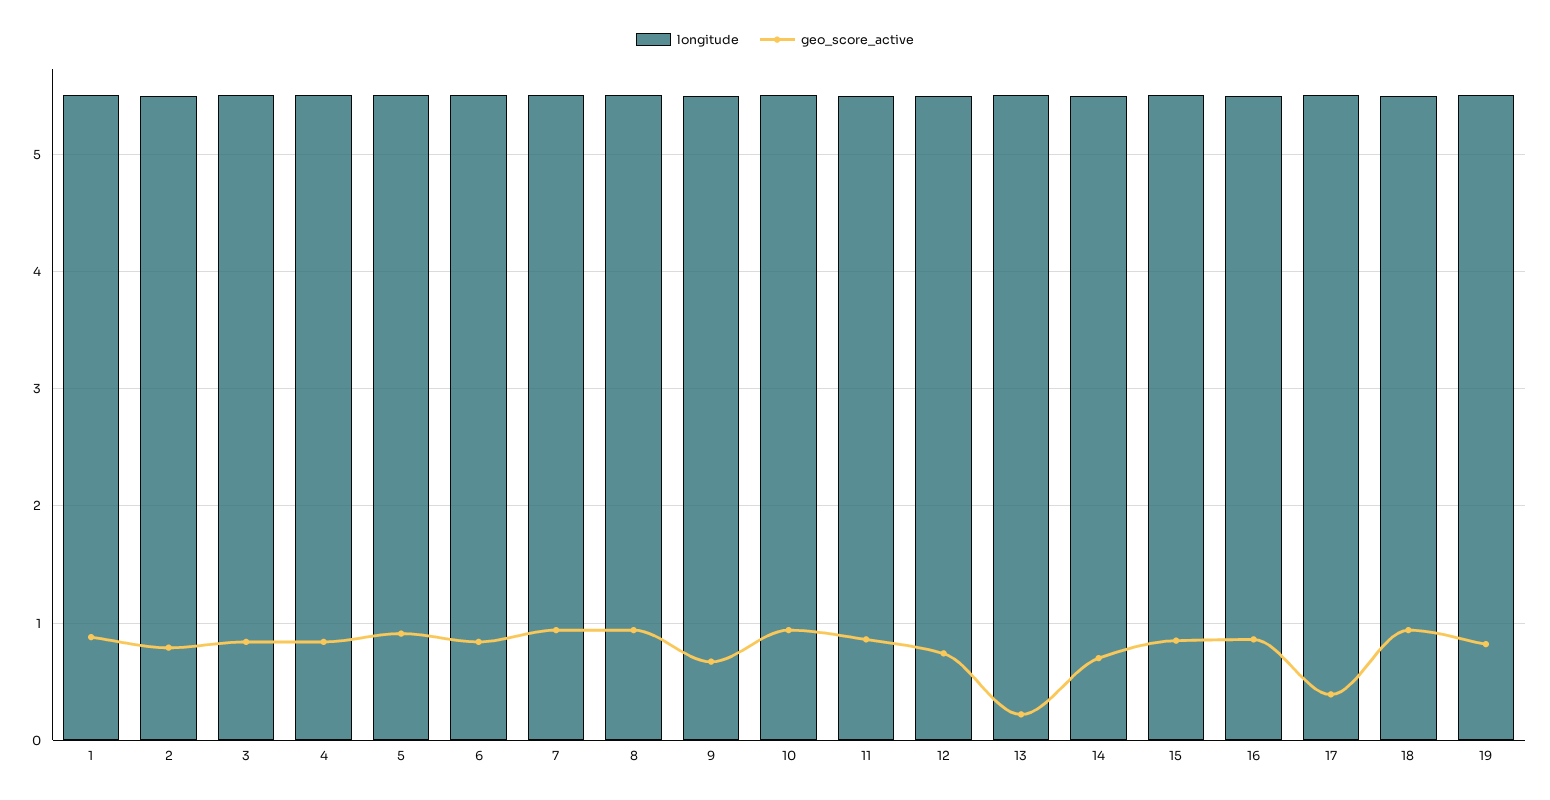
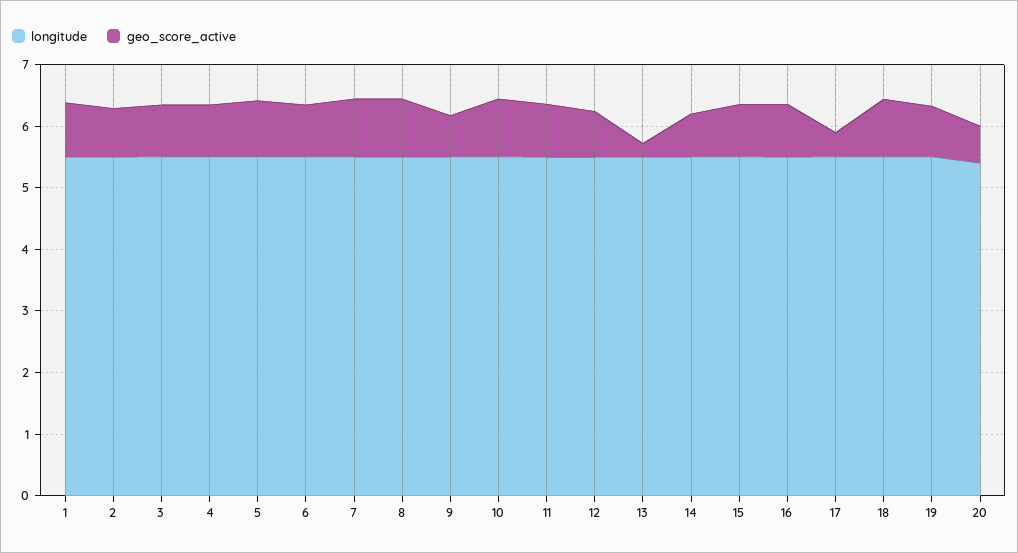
  {
    "longitude": {
      "1": 5.5,
      "2": 5.5,
      "3": 5.5,
      "4": 5.5,
      "5": 5.5,
      "6": 5.5,
      "7": 5.5,
      "8": 5.5,
      "9": 5.5,
      "10": 5.5,
      "11": 5.5,
      "12": 5.5,
      "13": 5.5,
      "14": 5.5,
      "15": 5.5,
      "16": 5.5,
      "17": 5.5,
      "18": 5.5,
-     "19": 5.5
+     "19": 5.5,
+     "20": 5.4
    },
    "geo_score_active": {
      "1": 0.9,
      "2": 0.8,
      "3": 0.8,
      "4": 0.8,
      "5": 0.9,
      "6": 0.8,
      "7": 0.9,
      "8": 0.9,
      "9": 0.7,
      "10": 0.9,
      "11": 0.9,
      "12": 0.7,
      "13": 0.2,
      "14": 0.7,
      "15": 0.9,
      "16": 0.9,
      "17": 0.4,
      "18": 0.9,
-     "19": 0.8
+     "19": 0.8,
+     "20": 0.6
    }
  }

